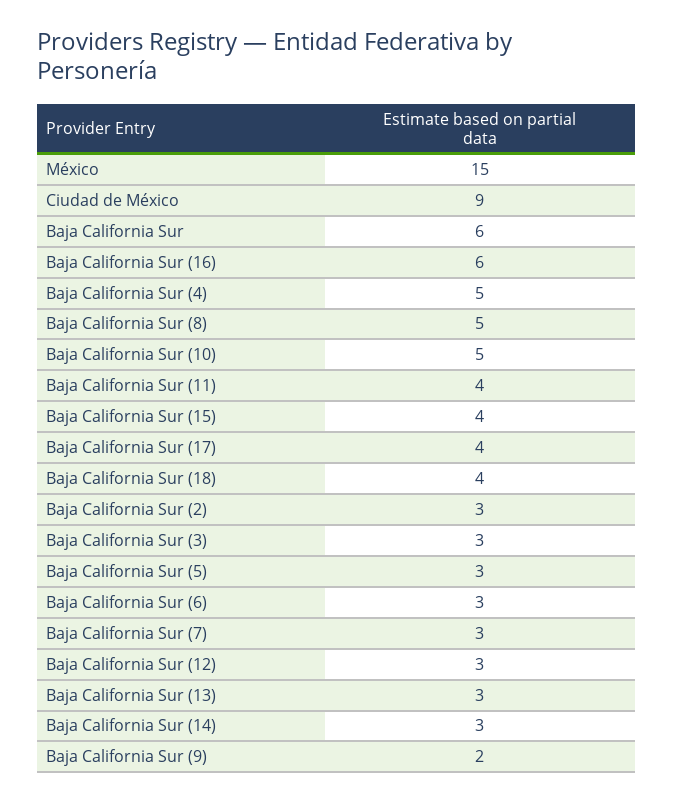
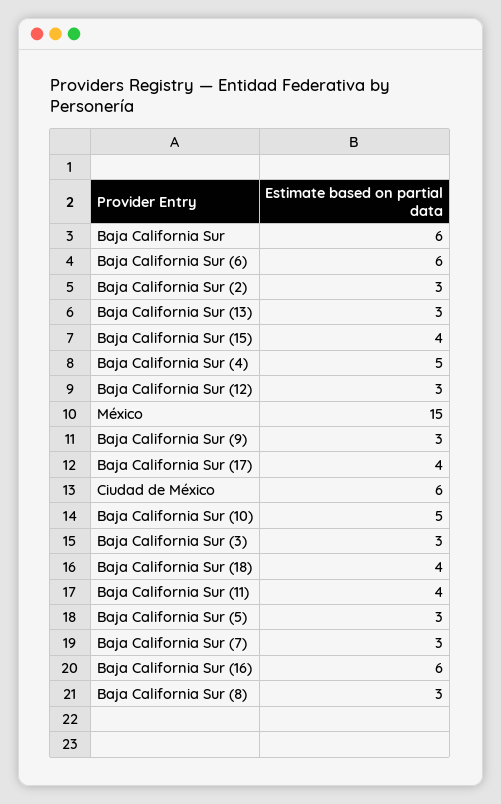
  {
    "México": 15,
-   "Ciudad de México": 9,
+   "Ciudad de México": 6,
    "Baja California Sur": 6,
    "Baja California Sur (16)": 6,
    "Baja California Sur (4)": 5,
-   "Baja California Sur (8)": 5,
+   "Baja California Sur (8)": 3,
    "Baja California Sur (10)": 5,
    "Baja California Sur (11)": 4,
    "Baja California Sur (15)": 4,
    "Baja California Sur (17)": 4,
    "Baja California Sur (18)": 4,
    "Baja California Sur (2)": 3,
    "Baja California Sur (3)": 3,
    "Baja California Sur (5)": 3,
-   "Baja California Sur (6)": 3,
+   "Baja California Sur (6)": 6,
    "Baja California Sur (7)": 3,
    "Baja California Sur (12)": 3,
    "Baja California Sur (13)": 3,
-   "Baja California Sur (14)": 3,
-   "Baja California Sur (9)": 2
+   "Baja California Sur (9)": 3
  }

